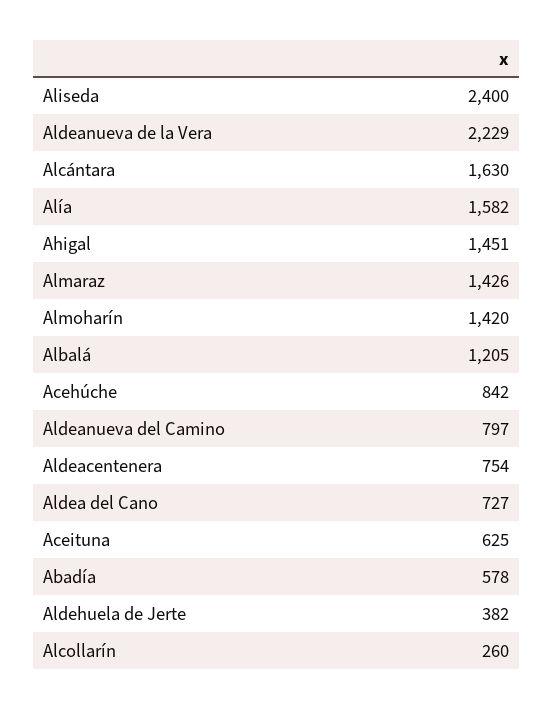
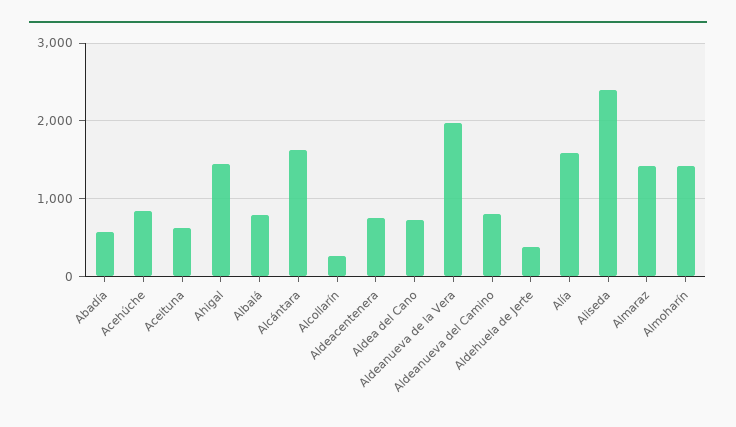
  {
    "Aliseda": 2400,
-   "Aldeanueva de la Vera": 2229,
+   "Aldeanueva de la Vera": 2000,
    "Alcántara": 1630,
    "Alía": 1582,
    "Ahigal": 1451,
    "Almaraz": 1426,
    "Almoharín": 1420,
-   "Albalá": 1205,
+   "Albalá": 800,
    "Acehúche": 842,
    "Aldeanueva del Camino": 797,
    "Aldeacentenera": 754,
    "Aldea del Cano": 727,
    "Aceituna": 625,
    "Abadía": 578,
    "Aldehuela de Jerte": 382,
    "Alcollarín": 260
  }

